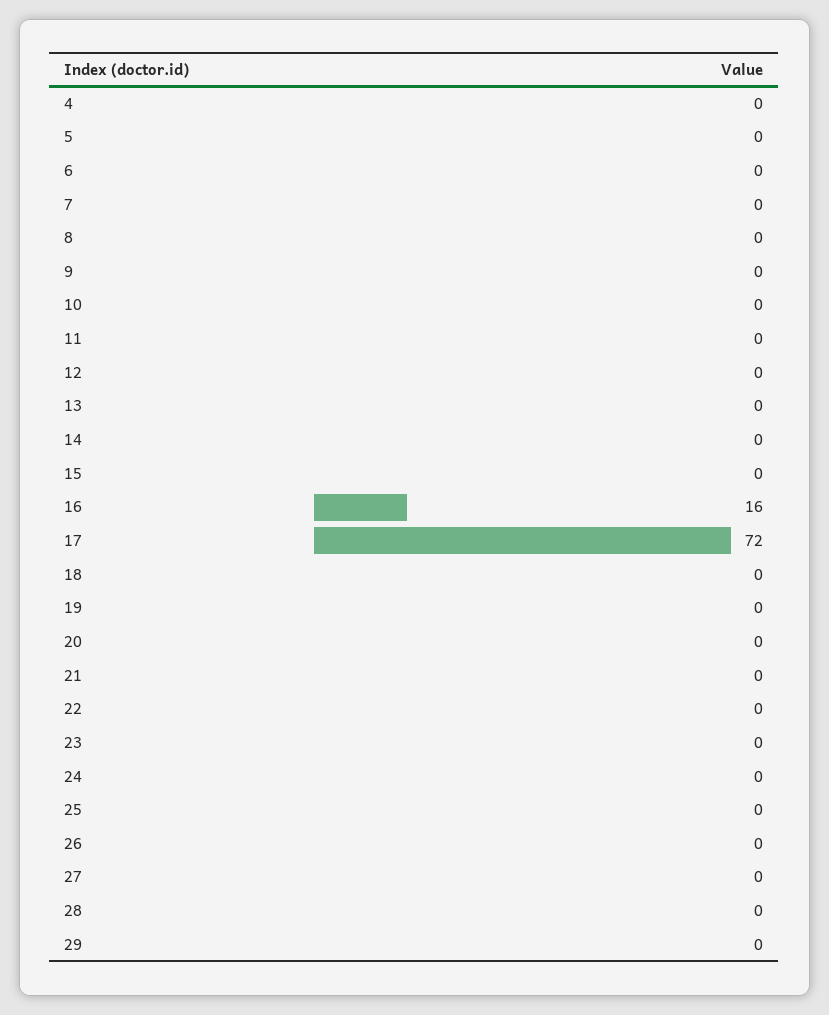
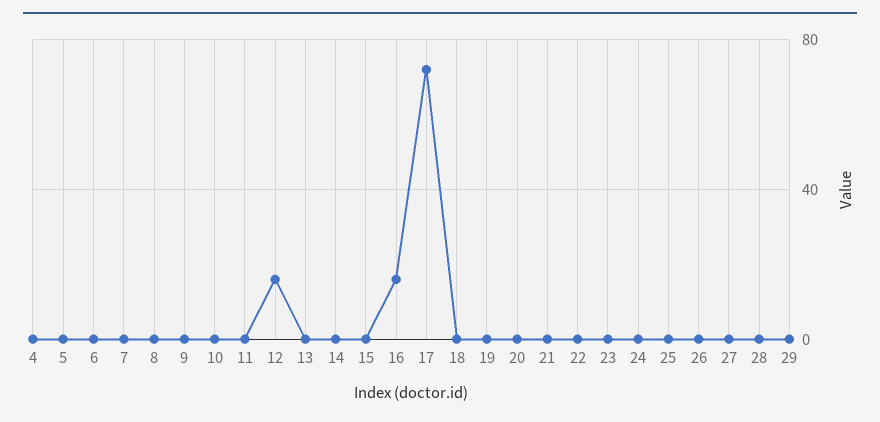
  {
    "4": 0,
    "5": 0,
    "6": 0,
    "7": 0,
    "8": 0,
    "9": 0,
    "10": 0,
    "11": 0,
-   "12": 0,
+   "12": 15,
    "13": 0,
    "14": 0,
    "15": 0,
    "16": 16,
    "17": 72,
    "18": 0,
    "19": 0,
    "20": 0,
    "21": 0,
    "22": 0,
    "23": 0,
    "24": 0,
    "25": 0,
    "26": 0,
    "27": 0,
    "28": 0,
    "29": 0
  }

